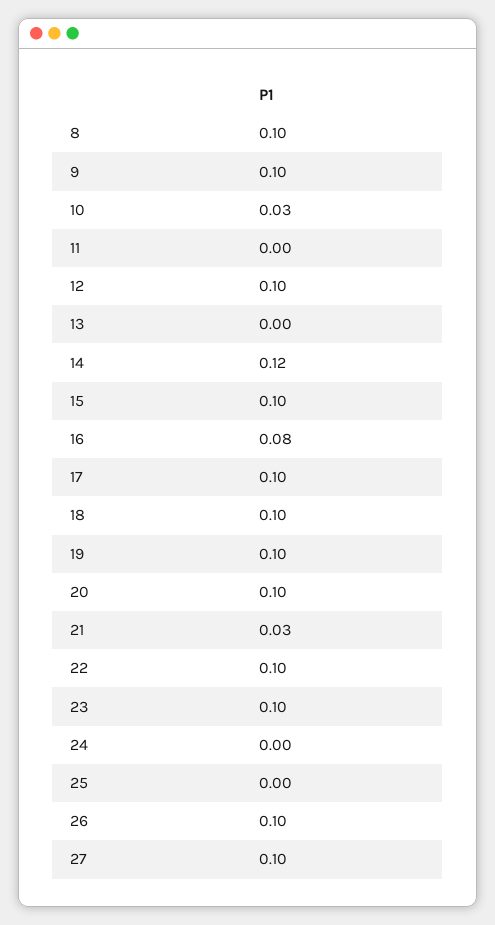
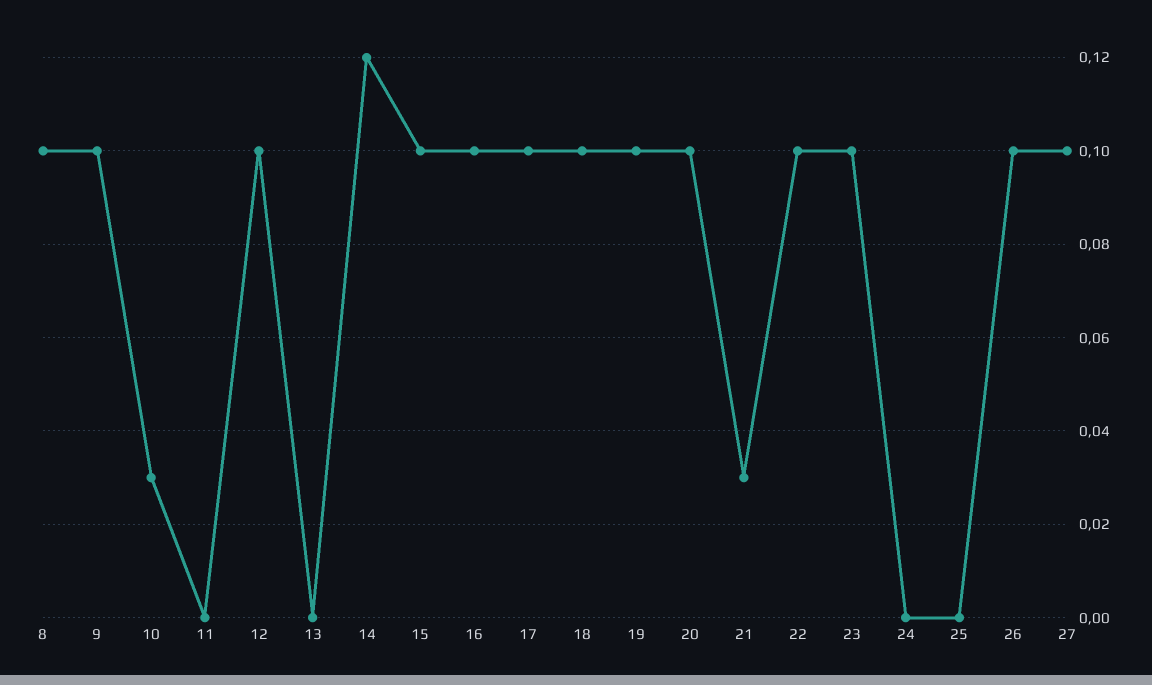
  {
    "8": 0.1,
    "9": 0.1,
    "10": 0.03,
    "11": 0,
    "12": 0.1,
    "13": 0,
    "14": 0.12,
    "15": 0.1,
-   "16": 0.08,
+   "16": 0.1,
    "17": 0.1,
    "18": 0.1,
    "19": 0.1,
    "20": 0.1,
    "21": 0.03,
    "22": 0.1,
    "23": 0.1,
    "24": 0,
    "25": 0,
    "26": 0.1,
    "27": 0.1
  }

